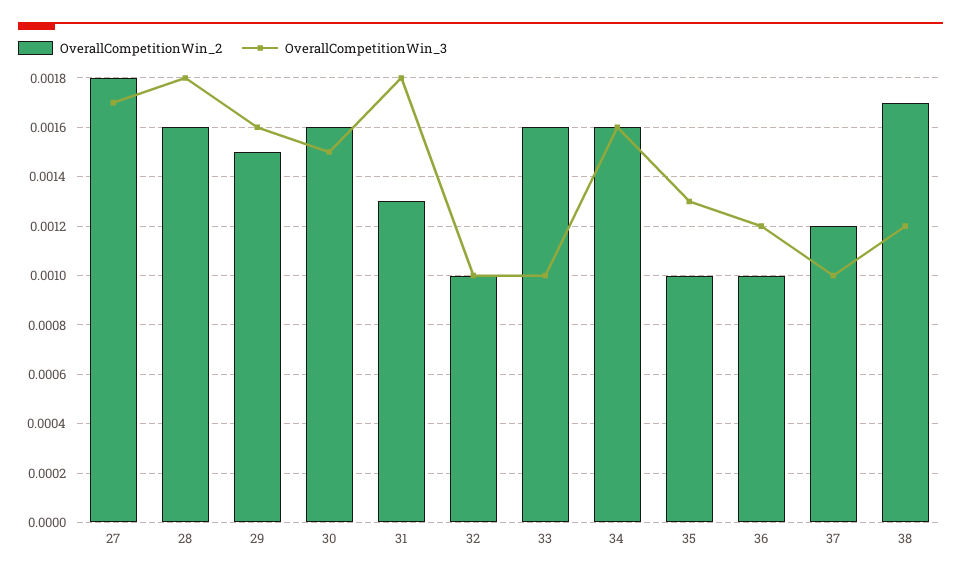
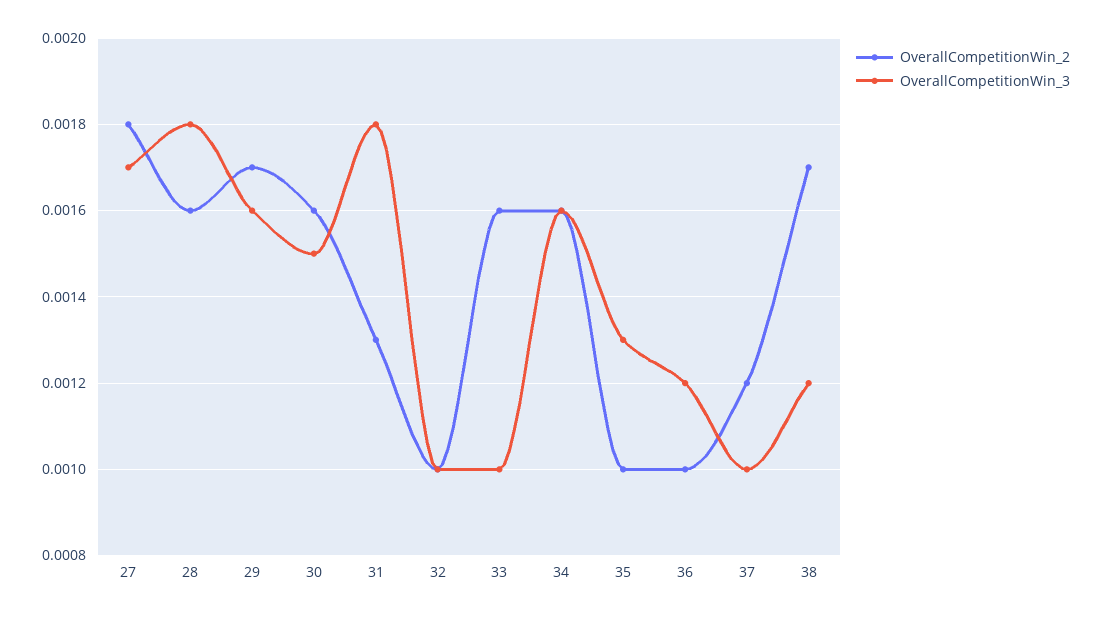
  {
    "OverallCompetitionWin_2": {
      "27": 0.0018,
      "28": 0.0016,
-     "29": 0.0015,
+     "29": 0.0017,
      "30": 0.0016,
      "31": 0.0013,
      "32": 0.001,
      "33": 0.0016,
      "34": 0.0016,
      "35": 0.001,
      "36": 0.001,
      "37": 0.0012,
      "38": 0.0017
    },
    "OverallCompetitionWin_3": {
      "27": 0.0017,
      "28": 0.0018,
      "29": 0.0016,
      "30": 0.0015,
      "31": 0.0018,
      "32": 0.001,
      "33": 0.001,
      "34": 0.0016,
      "35": 0.0013,
      "36": 0.0012,
      "37": 0.001,
      "38": 0.0012
    }
  }

